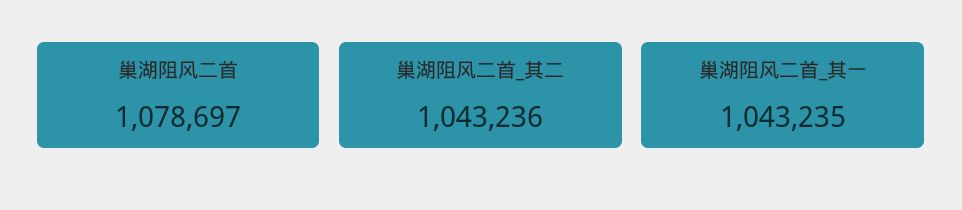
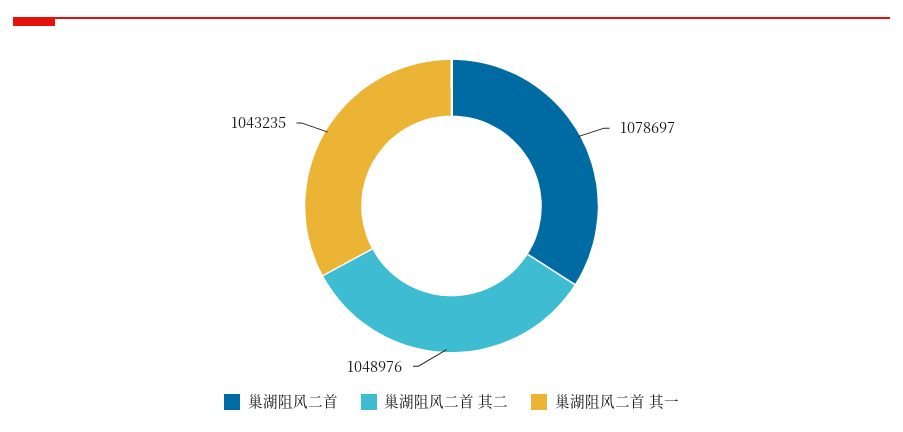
  {
    "巢湖阻风二首": 1078697,
-   "巢湖阻风二首_其二": 1043236,
+   "巢湖阻风二首_其二": 1048976,
    "巢湖阻风二首_其一": 1043235
  }

